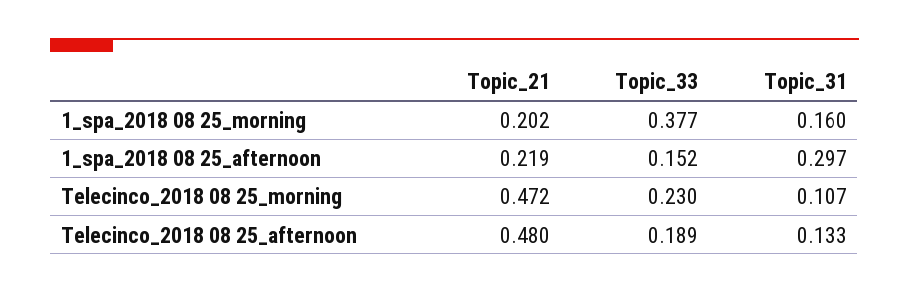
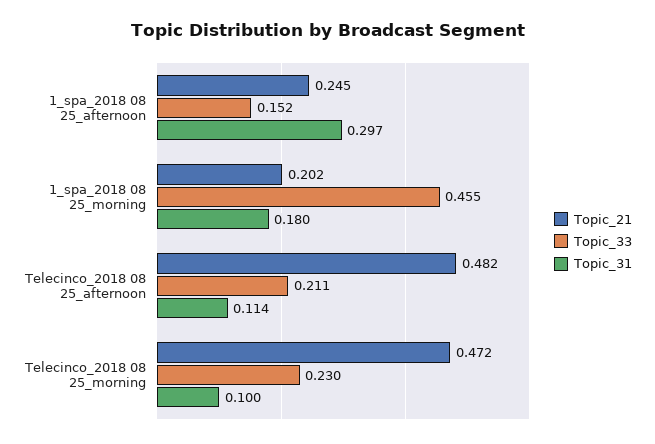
  {
    "Topic_21": {
      "1_spa_2018 08 25_morning": 0.202,
-     "1_spa_2018 08 25_afternoon": 0.219,
+     "1_spa_2018 08 25_afternoon": 0.245,
      "Telecinco_2018 08 25_morning": 0.472,
-     "Telecinco_2018 08 25_afternoon": 0.48
+     "Telecinco_2018 08 25_afternoon": 0.482
    },
    "Topic_33": {
-     "1_spa_2018 08 25_morning": 0.377,
+     "1_spa_2018 08 25_morning": 0.455,
      "1_spa_2018 08 25_afternoon": 0.152,
      "Telecinco_2018 08 25_morning": 0.23,
-     "Telecinco_2018 08 25_afternoon": 0.189
+     "Telecinco_2018 08 25_afternoon": 0.211
    },
    "Topic_31": {
-     "1_spa_2018 08 25_morning": 0.16,
+     "1_spa_2018 08 25_morning": 0.18,
      "1_spa_2018 08 25_afternoon": 0.297,
-     "Telecinco_2018 08 25_morning": 0.107,
+     "Telecinco_2018 08 25_morning": 0.1,
-     "Telecinco_2018 08 25_afternoon": 0.133
+     "Telecinco_2018 08 25_afternoon": 0.114
    }
  }

